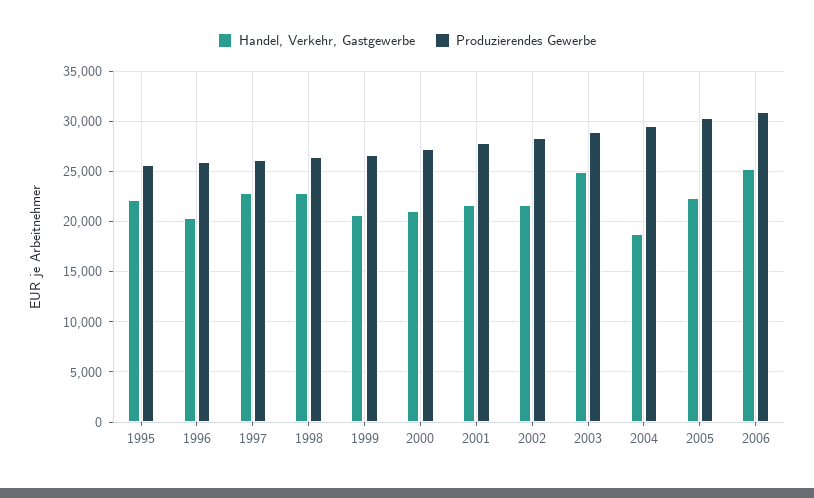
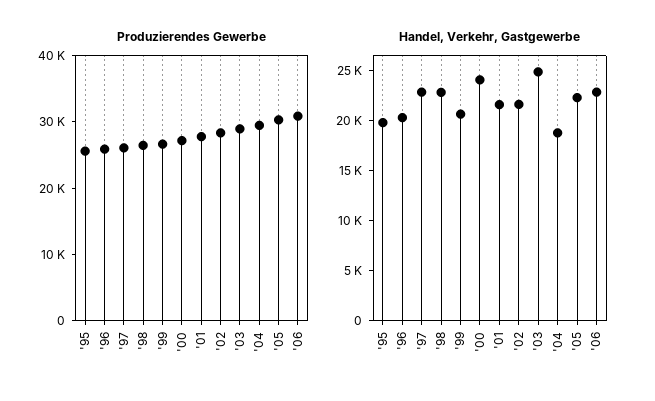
  {
    "Handel, Verkehr, Gastgewerbe": {
-     "1995": 22000,
+     "1995": 20000,
      "1996": 20000,
      "1997": 23000,
      "1998": 23000,
      "1999": 21000,
-     "2000": 21000,
+     "2000": 24000,
      "2001": 22000,
      "2002": 22000,
      "2003": 25000,
      "2004": 19000,
      "2005": 22000,
-     "2006": 25000
+     "2006": 23000
    },
    "Produzierendes Gewerbe": {
      "1995": 26000,
      "1996": 26000,
      "1997": 26000,
      "1998": 26000,
      "1999": 27000,
      "2000": 27000,
      "2001": 28000,
      "2002": 28000,
      "2003": 29000,
      "2004": 29000,
      "2005": 30000,
      "2006": 31000
    }
  }

